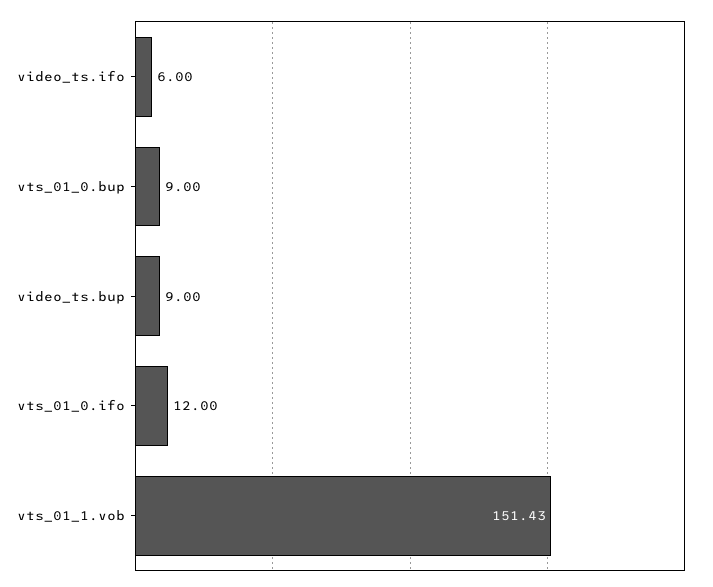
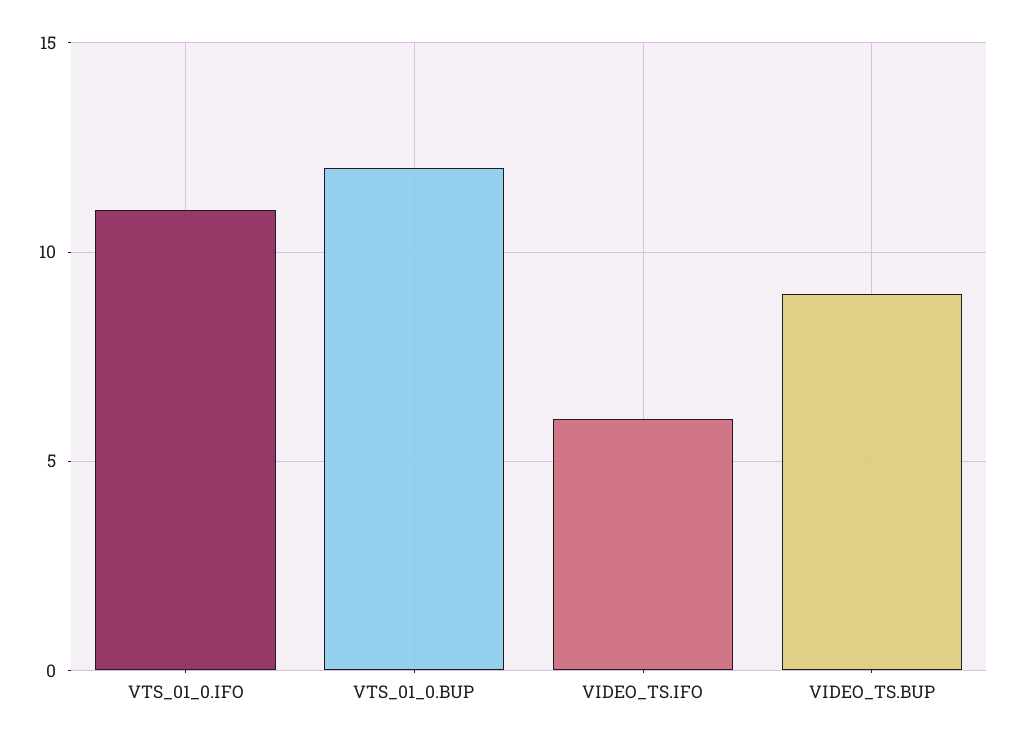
  {
    "video_ts.ifo": 6,
-   "vts_01_0.bup": 9,
+   "vts_01_0.bup": 12,
    "video_ts.bup": 9,
-   "vts_01_0.ifo": 12,
+   "vts_01_0.ifo": 11
-   "vts_01_1.vob": 151.43
  }

